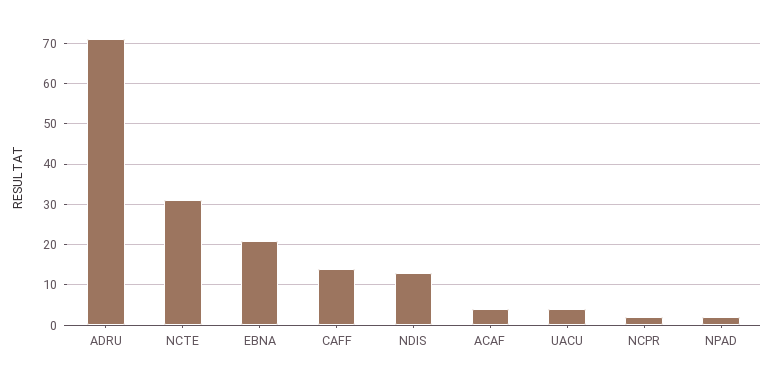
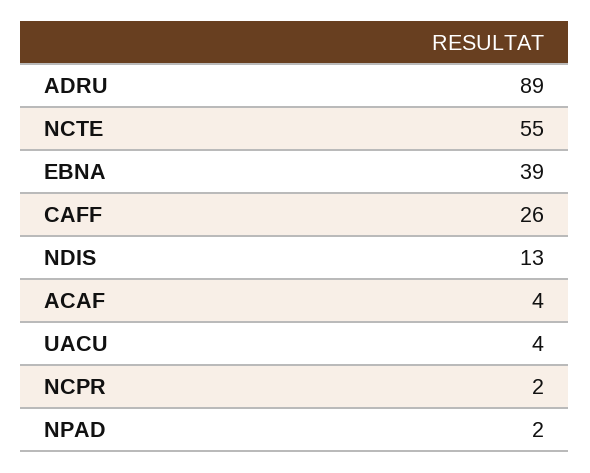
  {
-   "ADRU": 70,
+   "ADRU": 89,
-   "NCTE": 30,
+   "NCTE": 55,
-   "EBNA": 20,
+   "EBNA": 39,
-   "CAFF": 15,
+   "CAFF": 26,
    "NDIS": 13,
    "ACAF": 4,
    "UACU": 4,
    "NCPR": 2,
    "NPAD": 2
  }

